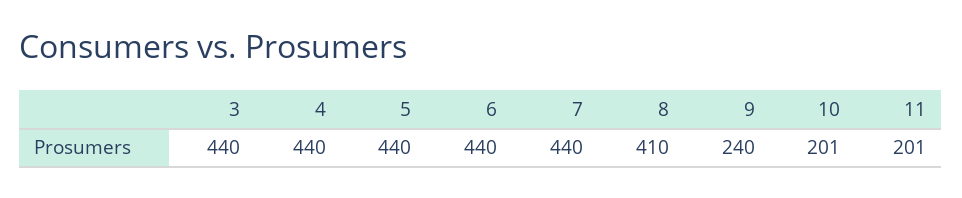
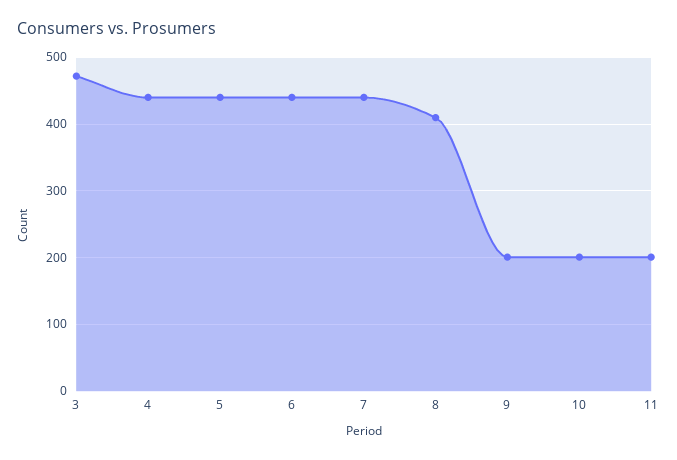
  {
-   "3": 440,
+   "3": 470,
    "4": 440,
    "5": 440,
    "6": 440,
    "7": 440,
    "8": 410,
-   "9": 240,
+   "9": 200,
    "10": 201,
    "11": 201
  }

